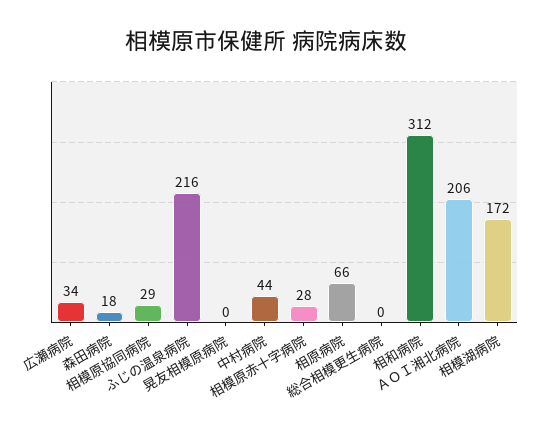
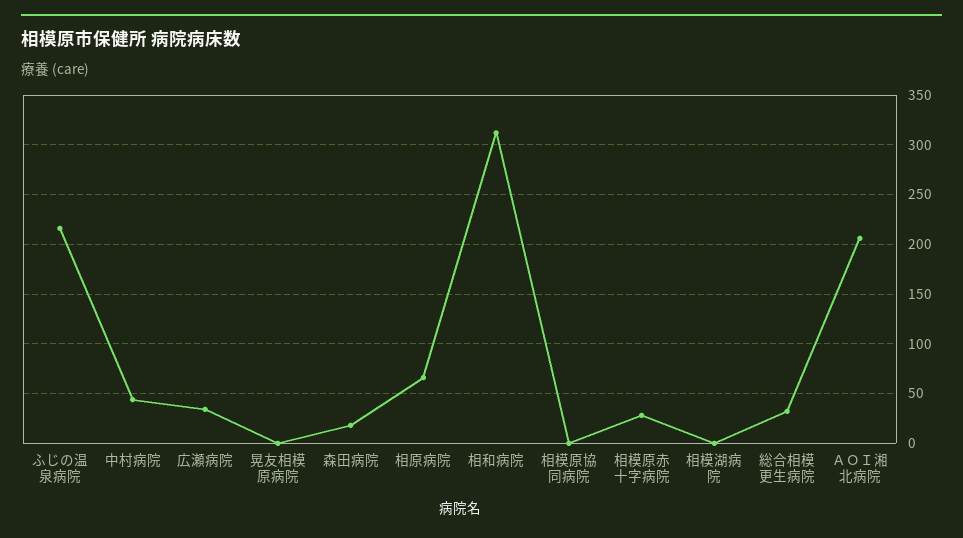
  {
    "広瀬病院": 34,
    "森田病院": 18,
-   "相模原協同病院": 29,
+   "相模原協同病院": 0,
    "ふじの温泉病院": 216,
    "晃友相模原病院": 0,
    "中村病院": 44,
    "相模原赤十字病院": 28,
    "相原病院": 66,
-   "総合相模更生病院": 0,
+   "総合相模更生病院": 30,
    "相和病院": 312,
    "ＡＯＩ湘北病院": 206,
-   "相模湖病院": 172
+   "相模湖病院": 0
  }

